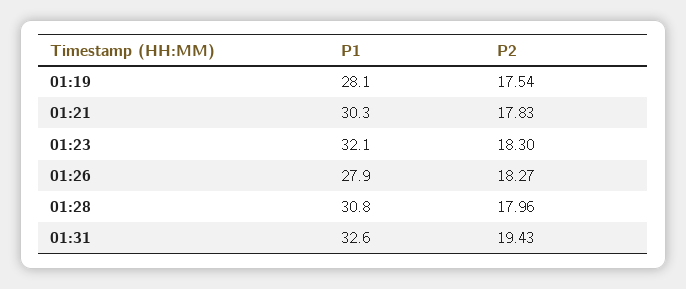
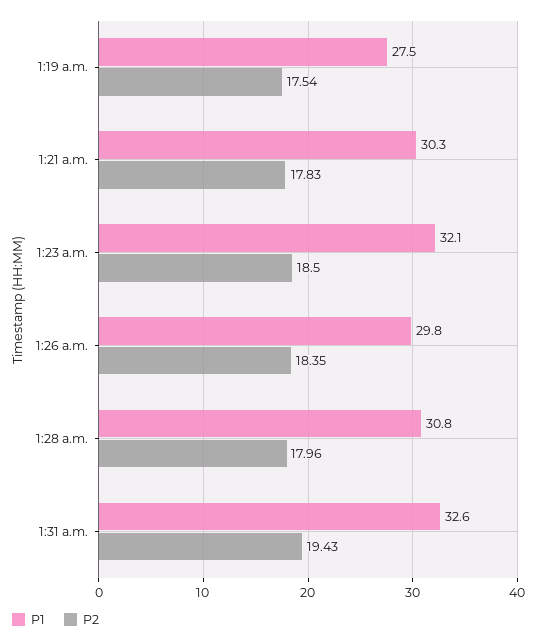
  {
    "P1": {
-     "01:19": 28.1,
+     "01:19": 27.5,
      "01:21": 30.3,
      "01:23": 32.1,
-     "01:26": 27.9,
+     "01:26": 29.8,
      "01:28": 30.8,
      "01:31": 32.6
    },
    "P2": {
      "01:19": 17.54,
      "01:21": 17.83,
-     "01:23": 18.3,
+     "01:23": 18.5,
-     "01:26": 18.27,
+     "01:26": 18.35,
      "01:28": 17.96,
      "01:31": 19.43
    }
  }

